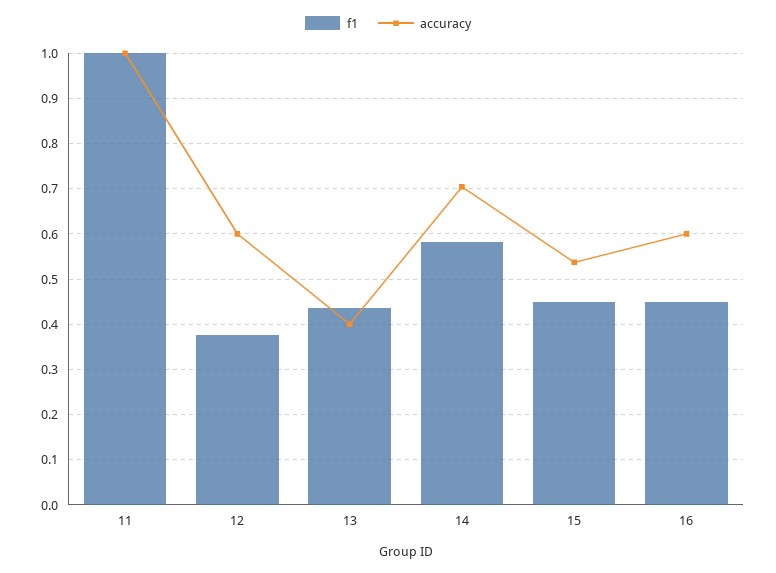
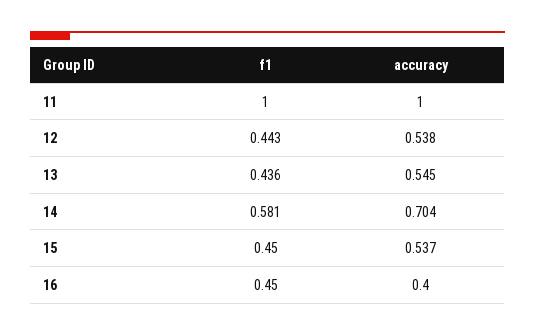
  {
    "f1": {
      "11": 1,
-     "12": 0.38,
+     "12": 0.443,
      "13": 0.436,
      "14": 0.581,
      "15": 0.45,
      "16": 0.45
    },
    "accuracy": {
      "11": 1,
-     "12": 0.6,
+     "12": 0.538,
-     "13": 0.4,
+     "13": 0.545,
      "14": 0.704,
      "15": 0.537,
-     "16": 0.6
+     "16": 0.4
    }
  }

